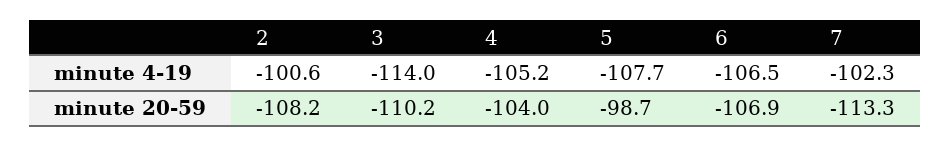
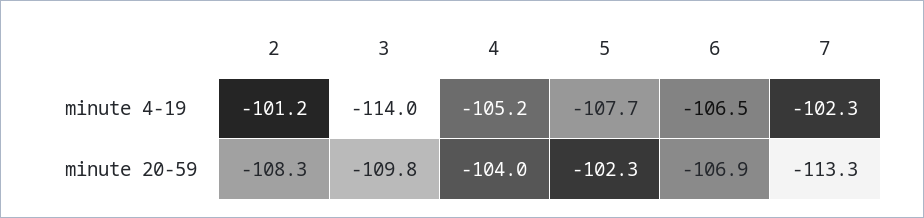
  {
    "2": {
-     "minute 4-19": -100.6,
+     "minute 4-19": -101.2,
-     "minute 20-59": -108.2
+     "minute 20-59": -108.3
    },
    "3": {
      "minute 4-19": -114,
-     "minute 20-59": -110.2
+     "minute 20-59": -109.8
    },
    "4": {
      "minute 4-19": -105.2,
      "minute 20-59": -104
    },
    "5": {
      "minute 4-19": -107.7,
-     "minute 20-59": -98.7
+     "minute 20-59": -102.3
    },
    "6": {
      "minute 4-19": -106.5,
      "minute 20-59": -106.9
    },
    "7": {
      "minute 4-19": -102.3,
      "minute 20-59": -113.3
    }
  }

